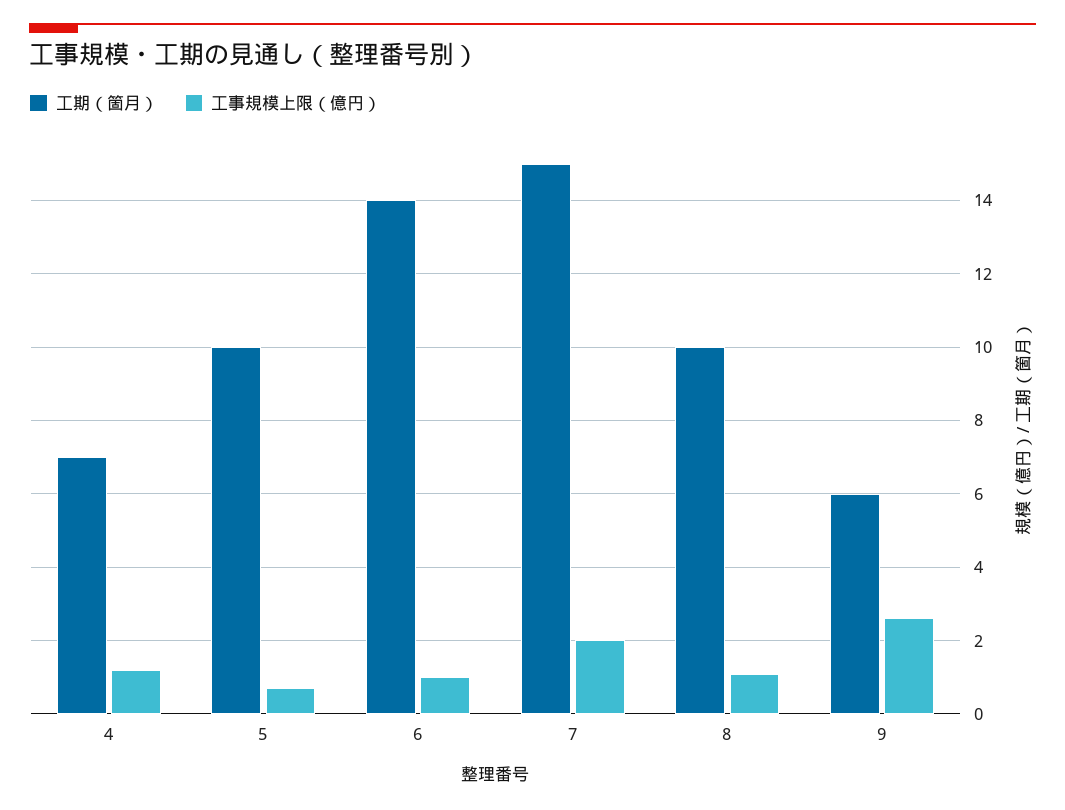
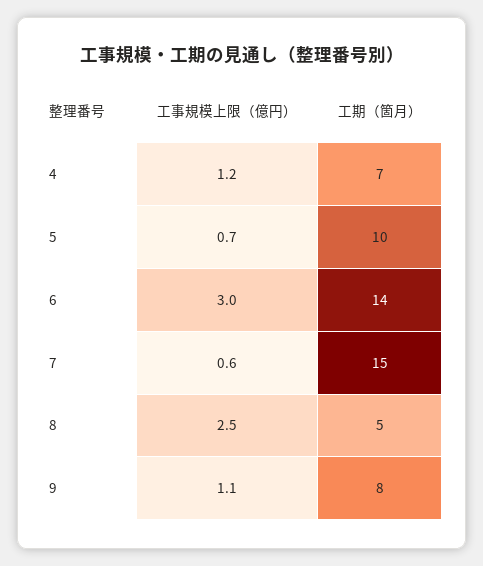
  {
    "工期（箇月）": {
      "4": 7,
      "5": 10,
      "6": 14,
      "7": 15,
-     "8": 10,
+     "8": 5,
-     "9": 6
+     "9": 8
    },
    "工事規模上限（億円）": {
      "4": 1.2,
      "5": 0.7,
-     "6": 1,
+     "6": 3,
-     "7": 2,
+     "7": 0.6,
-     "8": 1,
+     "8": 2.5,
-     "9": 2.5
+     "9": 1.1
    }
  }

